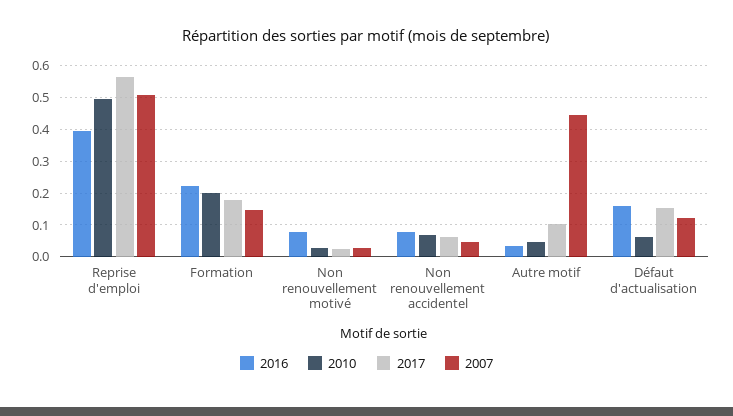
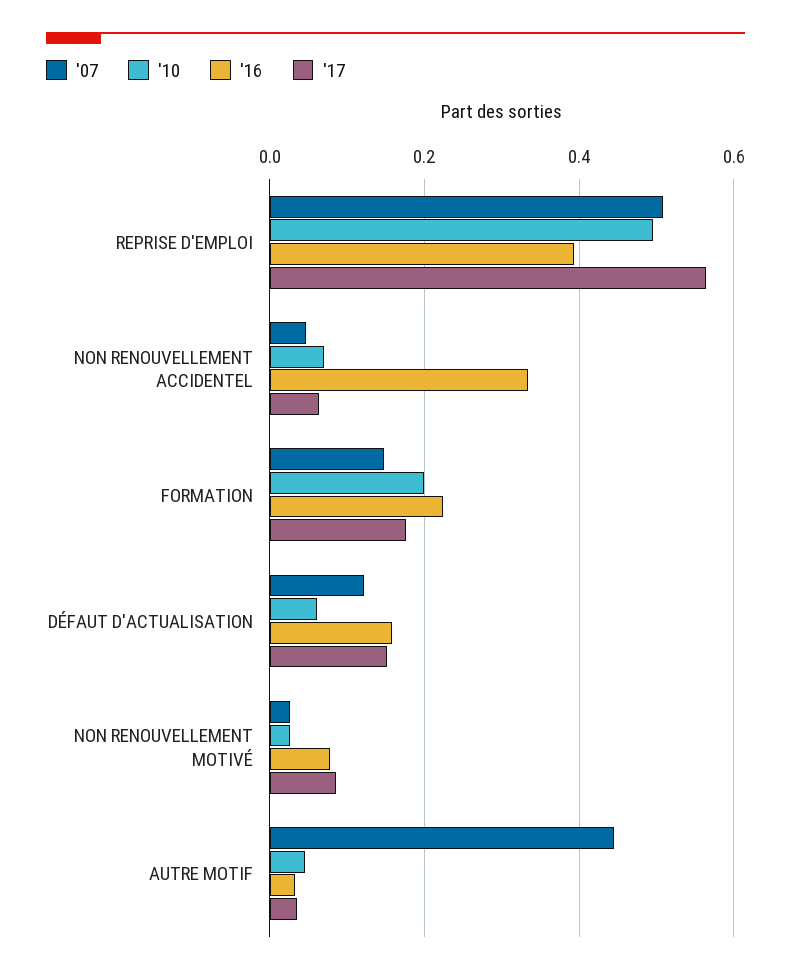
  {
    "2016": {
      "Reprise d'emploi": 0.4,
      "Formation": 0.22,
      "Non renouvellement motivé": 0.08,
-     "Non renouvellement accidentel": 0.08,
+     "Non renouvellement accidentel": 0.34,
      "Autre motif": 0.04,
      "Défaut d'actualisation": 0.16
    },
    "2010": {
      "Reprise d'emploi": 0.5,
      "Formation": 0.2,
      "Non renouvellement motivé": 0.02,
      "Non renouvellement accidentel": 0.06,
      "Autre motif": 0.04,
      "Défaut d'actualisation": 0.06
    },
    "2017": {
      "Reprise d'emploi": 0.56,
      "Formation": 0.18,
-     "Non renouvellement motivé": 0.02,
+     "Non renouvellement motivé": 0.08,
      "Non renouvellement accidentel": 0.06,
-     "Autre motif": 0.1,
+     "Autre motif": 0.04,
      "Défaut d'actualisation": 0.16
    },
    "2007": {
      "Reprise d'emploi": 0.5,
      "Formation": 0.14,
      "Non renouvellement motivé": 0.02,
      "Non renouvellement accidentel": 0.04,
      "Autre motif": 0.44,
      "Défaut d'actualisation": 0.12
    }
  }

